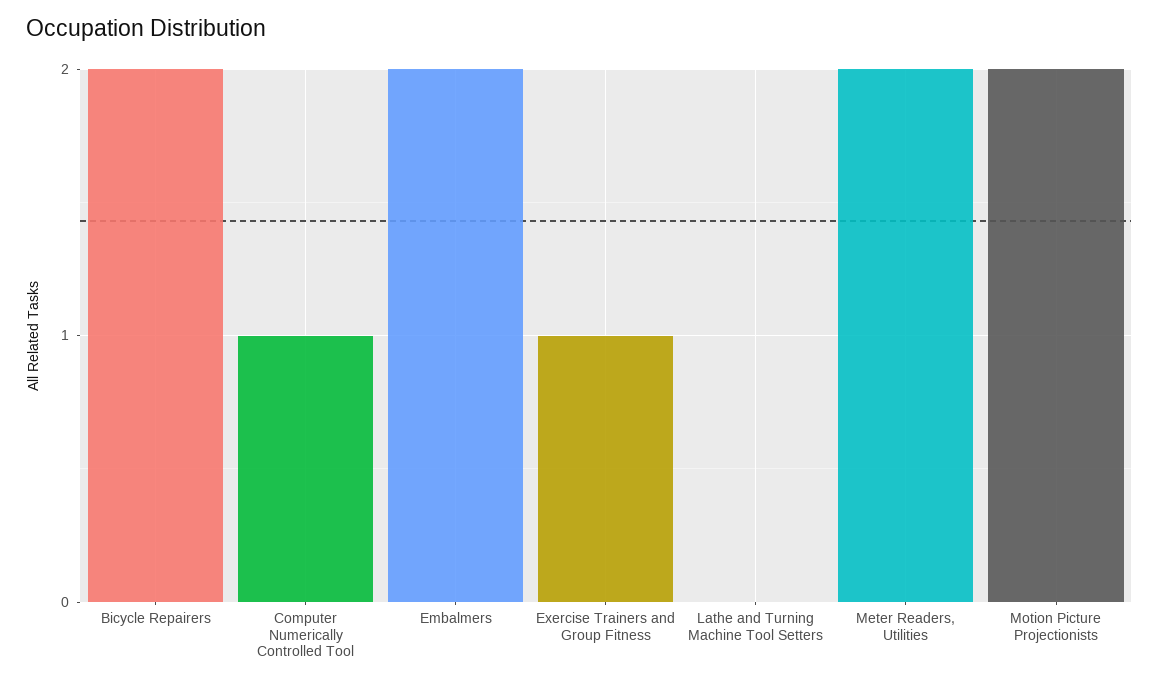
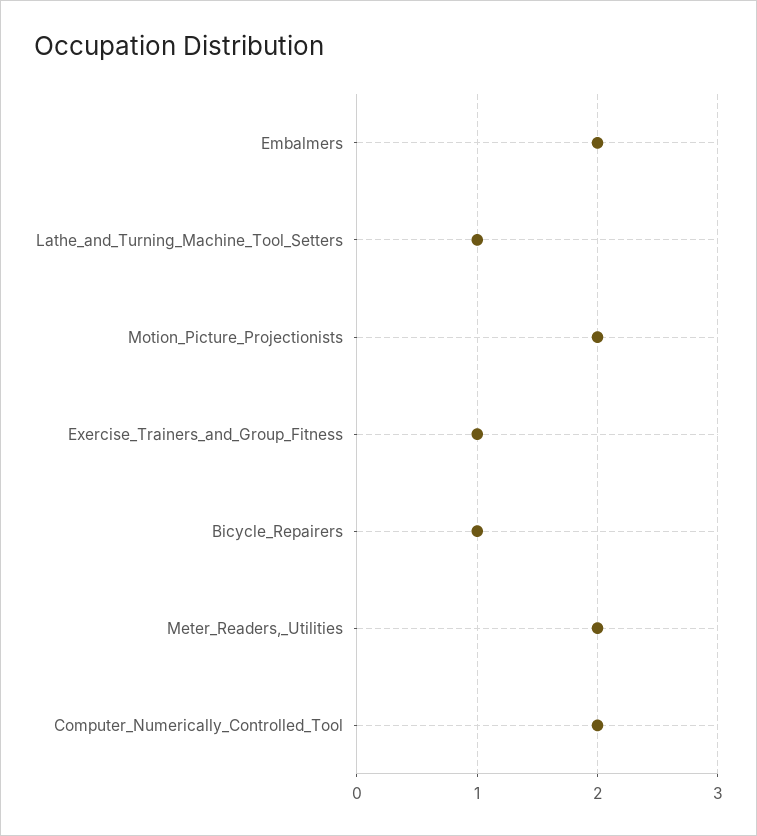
  {
-   "Bicycle Repairers": 2,
+   "Bicycle Repairers": 1,
-   "Computer Numerically Controlled Tool": 1,
+   "Computer Numerically Controlled Tool": 2,
    "Embalmers": 2,
    "Exercise Trainers and Group Fitness": 1,
-   "Lathe and Turning Machine Tool Setters": 0,
+   "Lathe and Turning Machine Tool Setters": 1,
    "Meter Readers, Utilities": 2,
    "Motion Picture Projectionists": 2
  }

